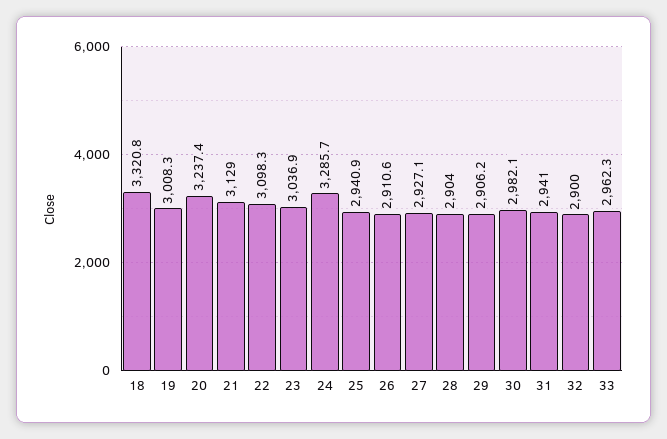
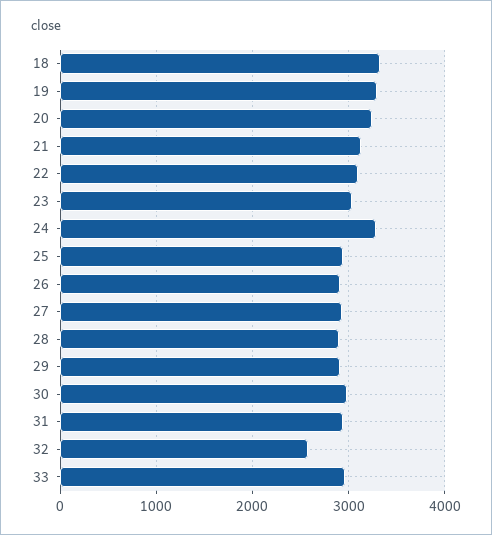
  {
    "18": 3320.8,
-   "19": 3008.3,
+   "19": 3300,
    "20": 3237.4,
    "21": 3129,
    "22": 3098.3,
    "23": 3036.9,
    "24": 3285.7,
    "25": 2940.9,
    "26": 2910.6,
    "27": 2927.1,
    "28": 2904,
    "29": 2906.2,
    "30": 2982.1,
    "31": 2941,
-   "32": 2900,
+   "32": 2600,
    "33": 2962.3
  }

